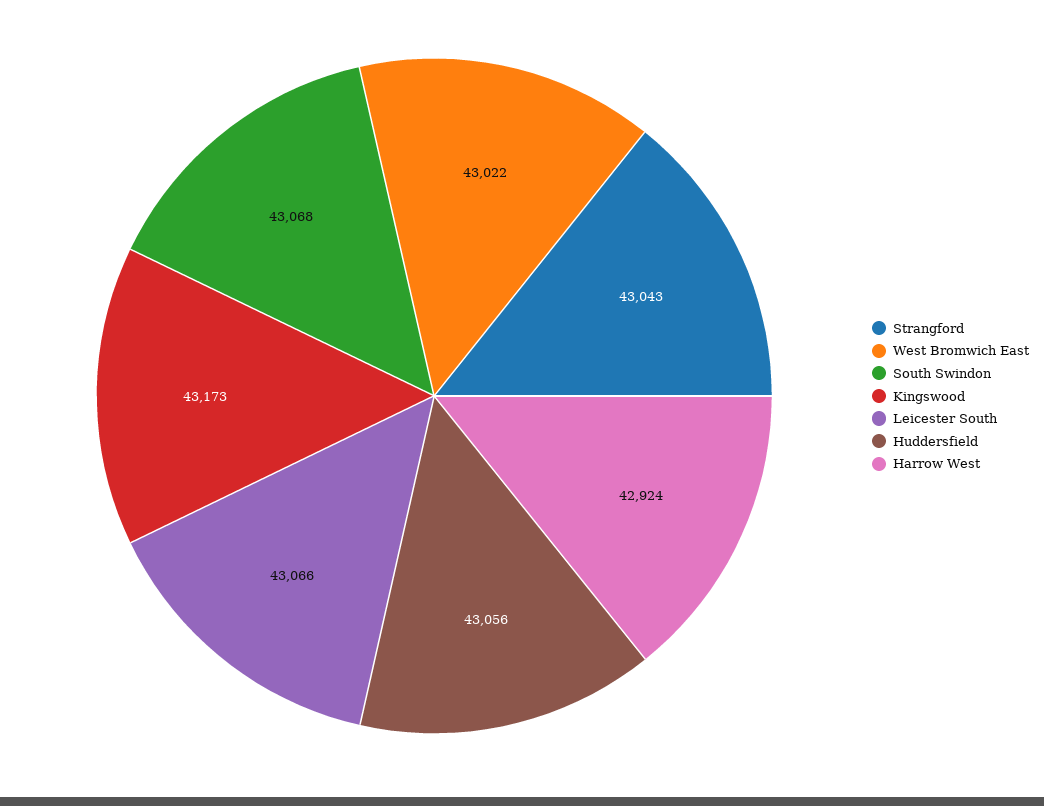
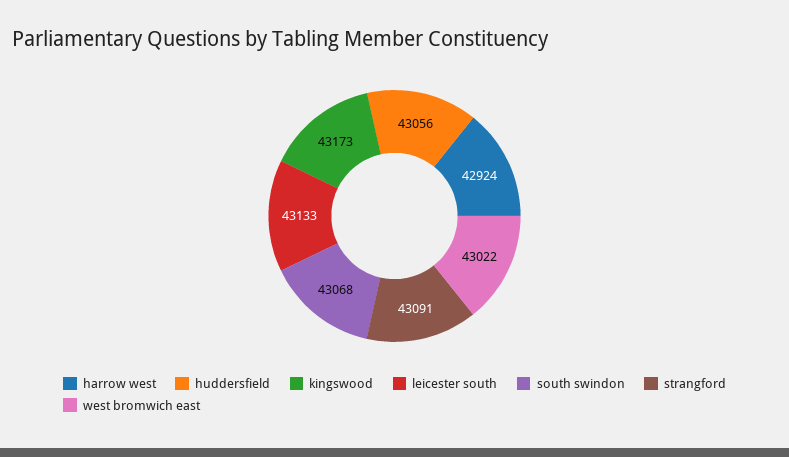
  {
-   "Strangford": 43043,
+   "Strangford": 43091,
    "West Bromwich East": 43022,
    "South Swindon": 43068,
    "Kingswood": 43173,
-   "Leicester South": 43066,
+   "Leicester South": 43133,
    "Huddersfield": 43056,
    "Harrow West": 42924
  }

